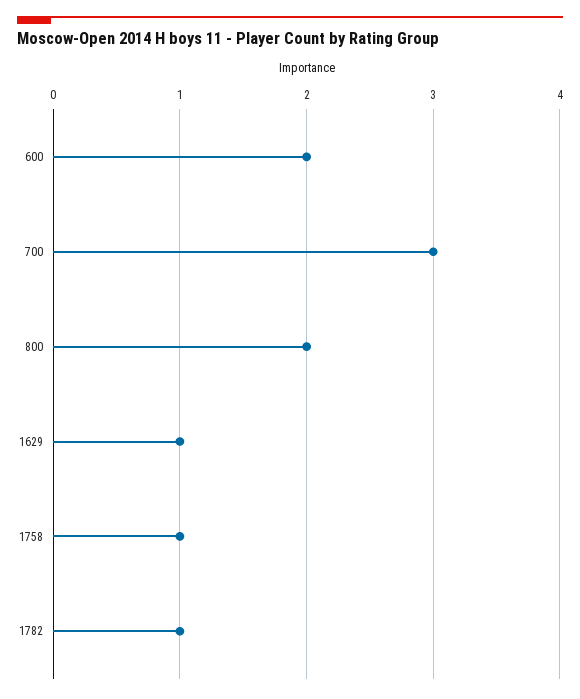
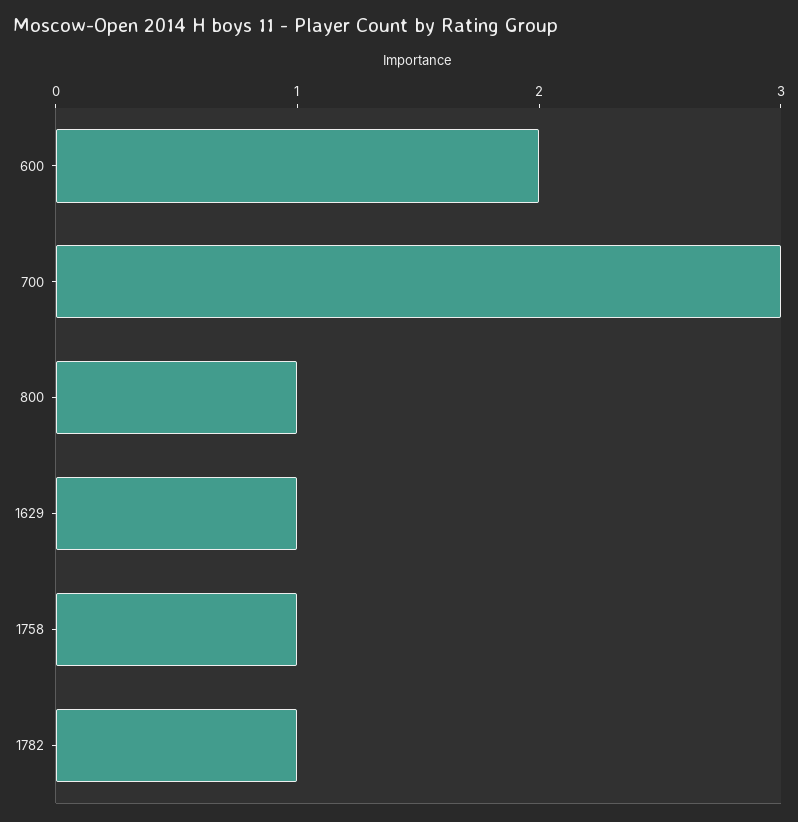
  {
    "600": 2,
    "700": 3,
-   "800": 2,
+   "800": 1,
    "1629": 1,
    "1758": 1,
    "1782": 1
  }

